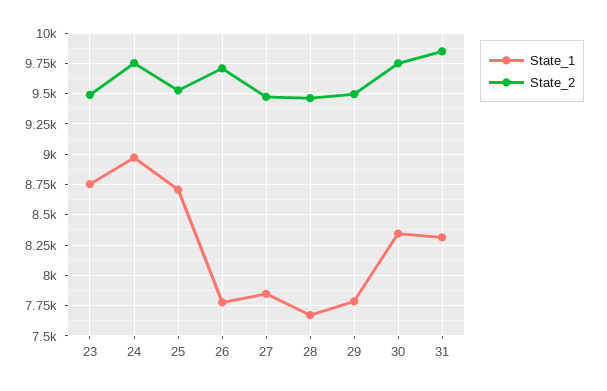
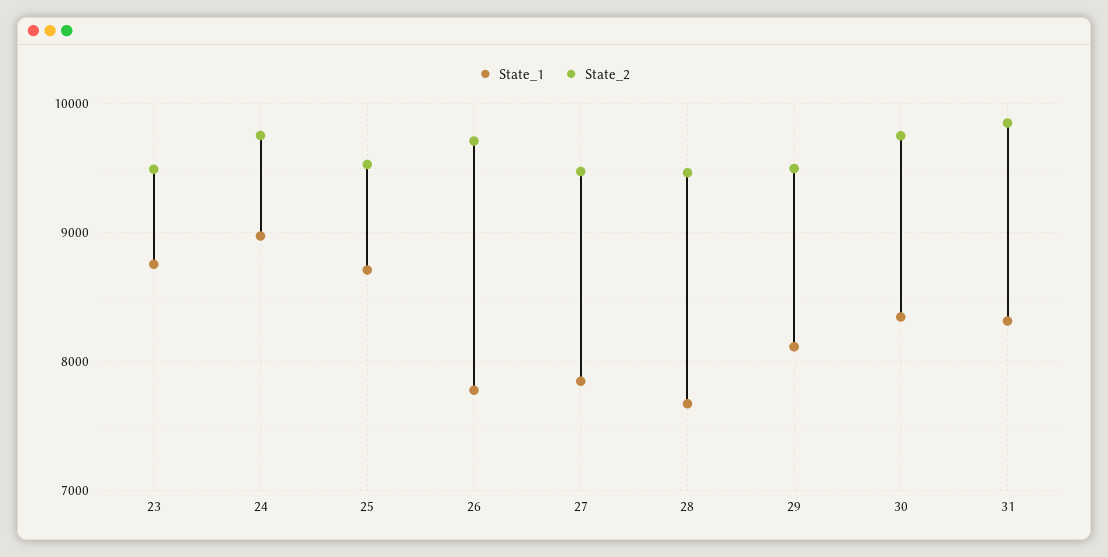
  {
    "State_1": {
      "23": 8750,
      "24": 8950,
      "25": 8700,
      "26": 7800,
      "27": 7850,
      "28": 7650,
-     "29": 7800,
+     "29": 8100,
      "30": 8350,
      "31": 8300
    },
    "State_2": {
      "23": 9500,
      "24": 9750,
      "25": 9550,
      "26": 9700,
      "27": 9450,
      "28": 9450,
      "29": 9500,
      "30": 9750,
      "31": 9850
    }
  }

